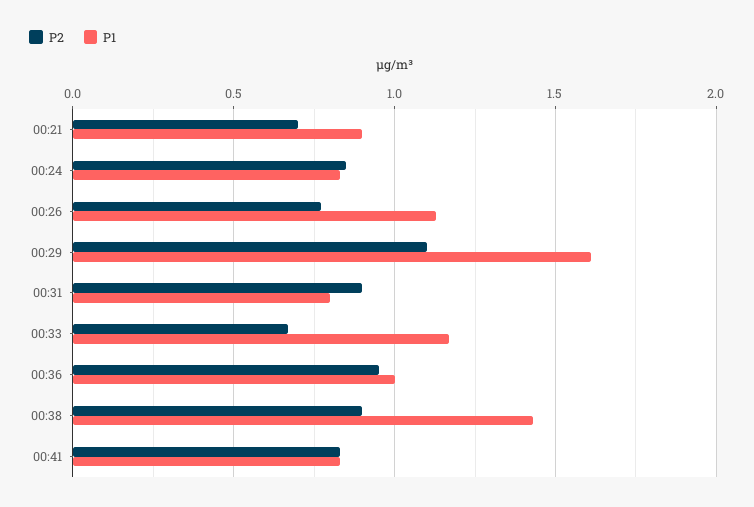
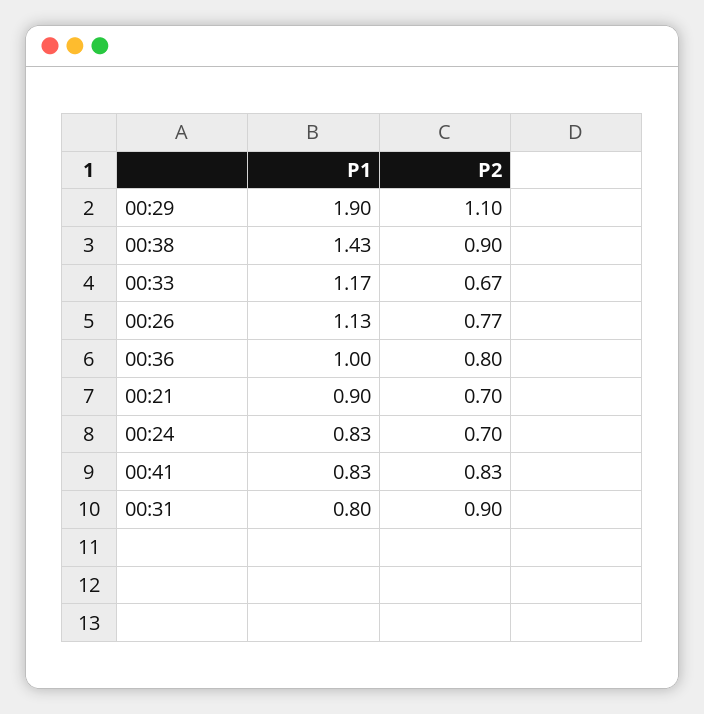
  {
    "P2": {
      "00:21": 0.7,
-     "00:24": 0.85,
+     "00:24": 0.7,
      "00:26": 0.77,
      "00:29": 1.1,
      "00:31": 0.9,
      "00:33": 0.67,
-     "00:36": 0.95,
+     "00:36": 0.8,
      "00:38": 0.9,
      "00:41": 0.83
    },
    "P1": {
      "00:21": 0.9,
      "00:24": 0.83,
      "00:26": 1.13,
-     "00:29": 1.6,
+     "00:29": 1.9,
      "00:31": 0.8,
      "00:33": 1.17,
      "00:36": 1,
      "00:38": 1.43,
      "00:41": 0.83
    }
  }

